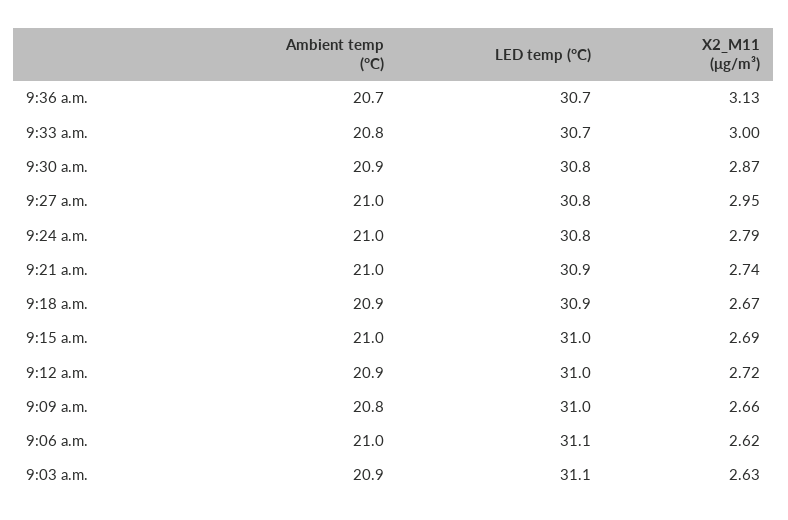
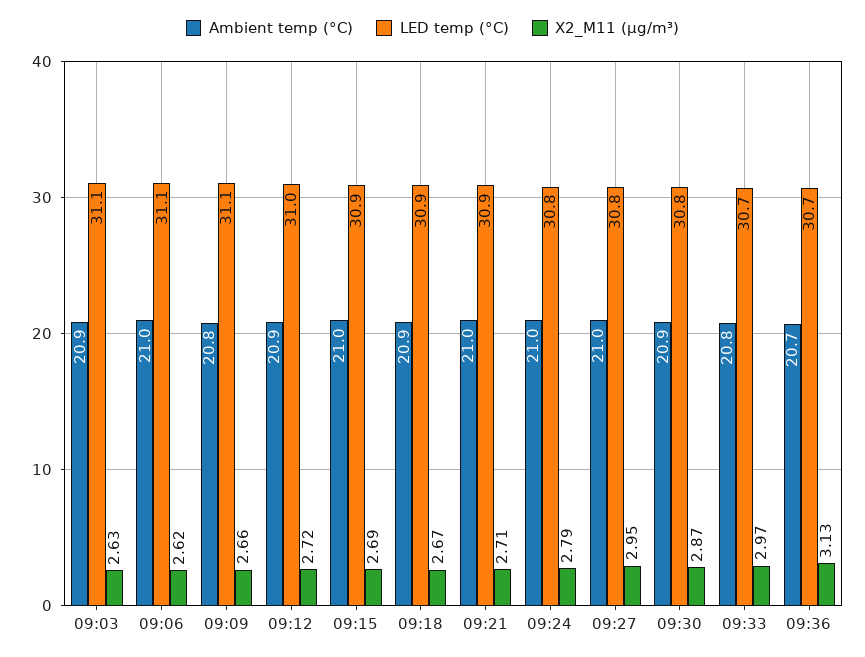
  {
    "Ambient temp (°C)": {
      "9:36 a.m.": 20.7,
      "9:33 a.m.": 20.8,
      "9:30 a.m.": 20.9,
      "9:27 a.m.": 21,
      "9:24 a.m.": 21,
      "9:21 a.m.": 21,
      "9:18 a.m.": 20.9,
      "9:15 a.m.": 21,
      "9:12 a.m.": 20.9,
      "9:09 a.m.": 20.8,
      "9:06 a.m.": 21,
      "9:03 a.m.": 20.9
    },
    "LED temp (°C)": {
      "9:36 a.m.": 30.7,
      "9:33 a.m.": 30.7,
      "9:30 a.m.": 30.8,
      "9:27 a.m.": 30.8,
      "9:24 a.m.": 30.8,
      "9:21 a.m.": 30.9,
      "9:18 a.m.": 30.9,
-     "9:15 a.m.": 31,
+     "9:15 a.m.": 30.9,
      "9:12 a.m.": 31,
-     "9:09 a.m.": 31,
+     "9:09 a.m.": 31.1,
      "9:06 a.m.": 31.1,
      "9:03 a.m.": 31.1
    },
    "X2_M11 (μg/m³)": {
      "9:36 a.m.": 3.13,
-     "9:33 a.m.": 3,
+     "9:33 a.m.": 2.97,
      "9:30 a.m.": 2.87,
      "9:27 a.m.": 2.95,
      "9:24 a.m.": 2.79,
-     "9:21 a.m.": 2.74,
+     "9:21 a.m.": 2.71,
      "9:18 a.m.": 2.67,
      "9:15 a.m.": 2.69,
      "9:12 a.m.": 2.72,
      "9:09 a.m.": 2.66,
      "9:06 a.m.": 2.62,
      "9:03 a.m.": 2.63
    }
  }

